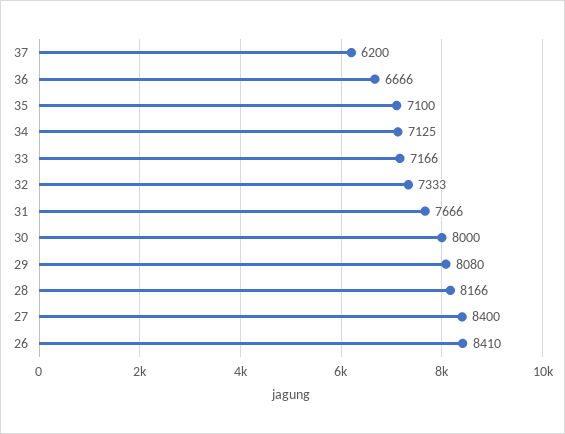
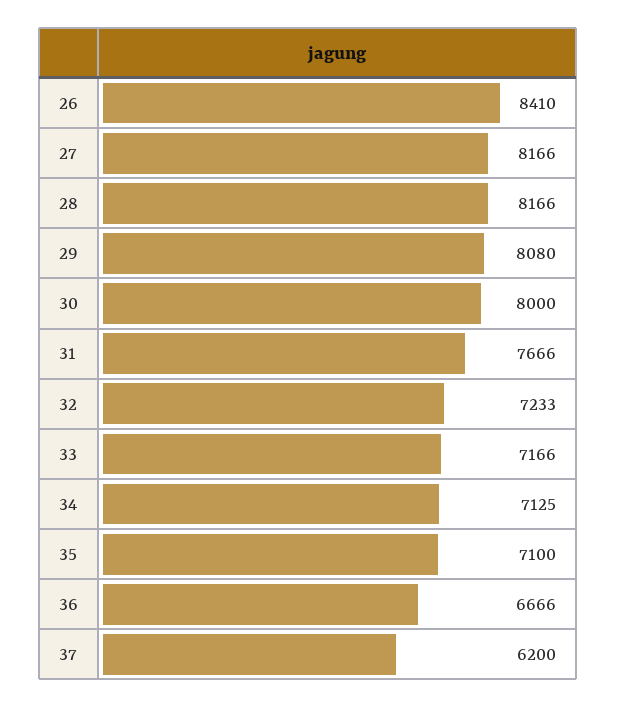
  {
    "37": 6200,
    "36": 6666,
    "35": 7100,
    "34": 7125,
    "33": 7166,
-   "32": 7333,
+   "32": 7233,
    "31": 7666,
    "30": 8000,
    "29": 8080,
    "28": 8166,
-   "27": 8400,
+   "27": 8166,
    "26": 8410
  }

